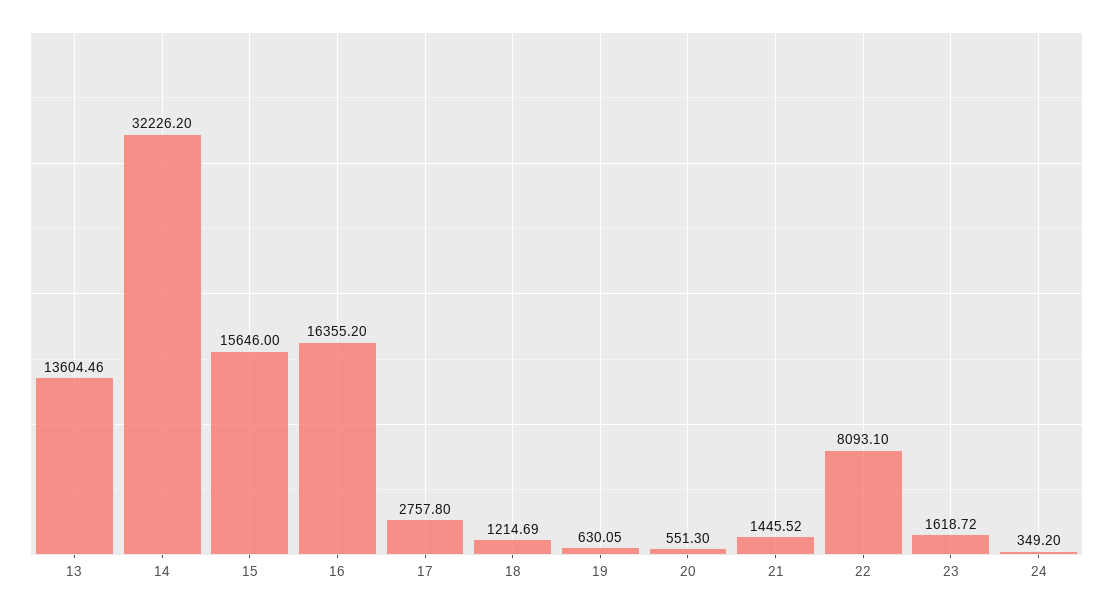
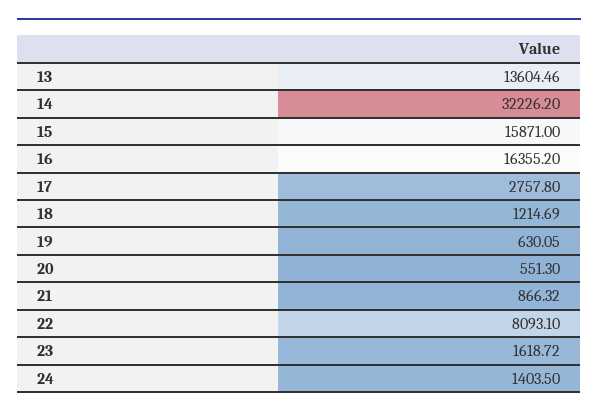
  {
    "13": 13604.46,
    "14": 32226.2,
-   "15": 15646,
+   "15": 15871,
    "16": 16355.2,
    "17": 2757.8,
    "18": 1214.69,
    "19": 630.05,
    "20": 551.3,
-   "21": 1445.52,
+   "21": 866.32,
    "22": 8093.1,
    "23": 1618.72,
-   "24": 349.2
+   "24": 1403.5
  }

